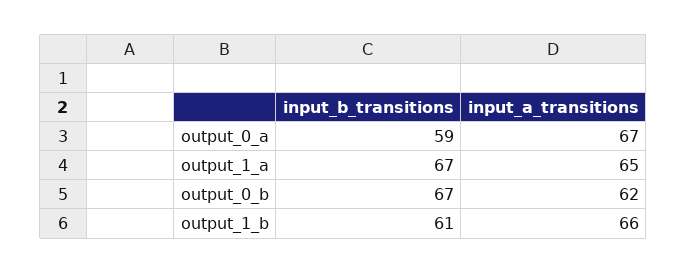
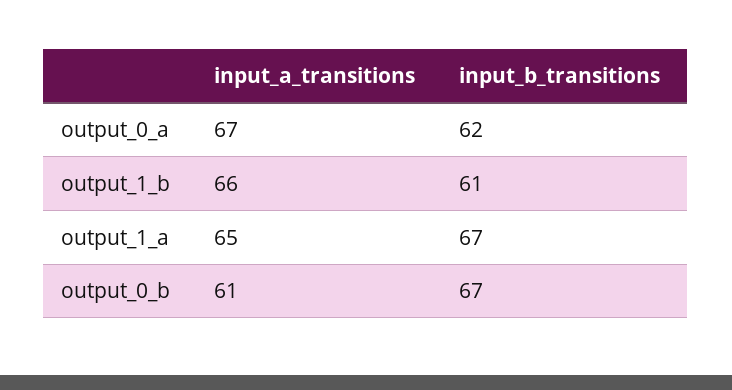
  {
    "input_b_transitions": {
-     "output_0_a": 59,
+     "output_0_a": 62,
      "output_1_a": 67,
      "output_0_b": 67,
      "output_1_b": 61
    },
    "input_a_transitions": {
      "output_0_a": 67,
      "output_1_a": 65,
-     "output_0_b": 62,
+     "output_0_b": 61,
      "output_1_b": 66
    }
  }

